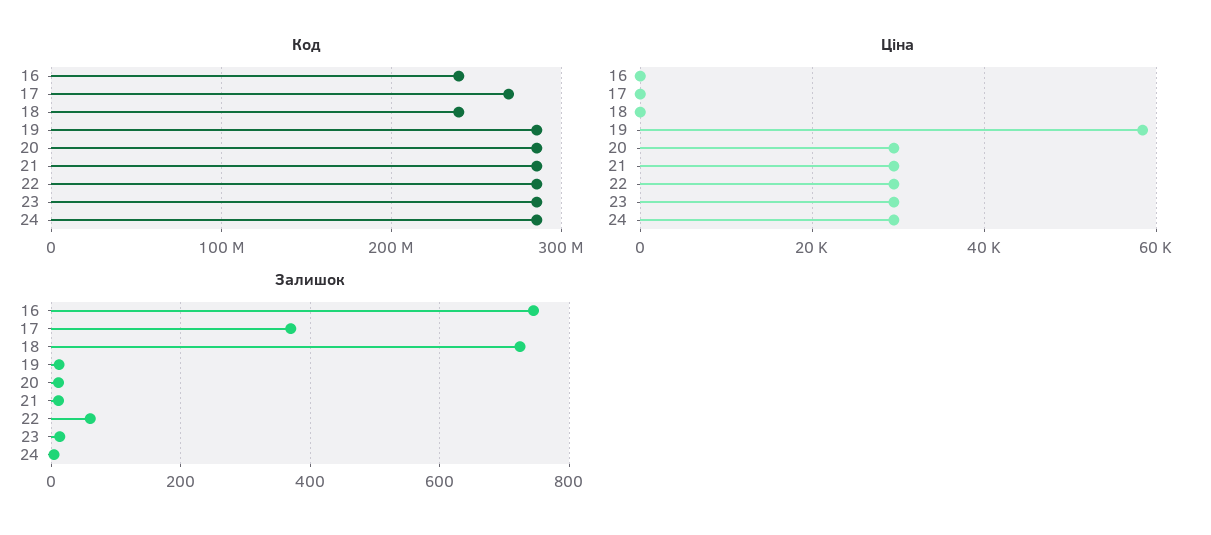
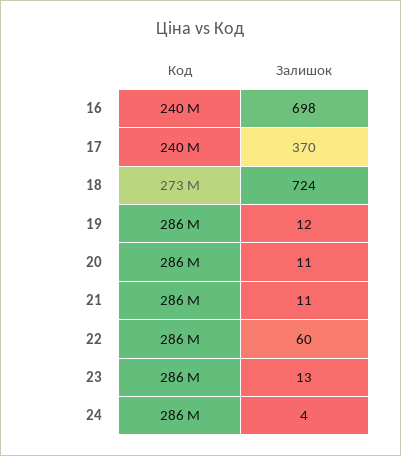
  {
    "Код": {
      "16": 240000000,
-     "17": 270000000,
+     "17": 240000000,
-     "18": 240000000,
+     "18": 273000000,
      "19": 286000000,
      "20": 286000000,
      "21": 286000000,
      "22": 286000000,
      "23": 286000000,
      "24": 286000000
    },
-   "Ціна": {
-     "16": 0,
-     "17": 0,
-     "18": 0,
-     "19": 58000,
-     "20": 30000,
-     "21": 30000,
-     "22": 30000,
-     "23": 30000,
-     "24": 30000
-   },
    "Залишок": {
-     "16": 740,
+     "16": 698,
      "17": 370,
      "18": 724,
      "19": 12,
      "20": 11,
      "21": 11,
      "22": 60,
      "23": 13,
      "24": 4
    }
  }

